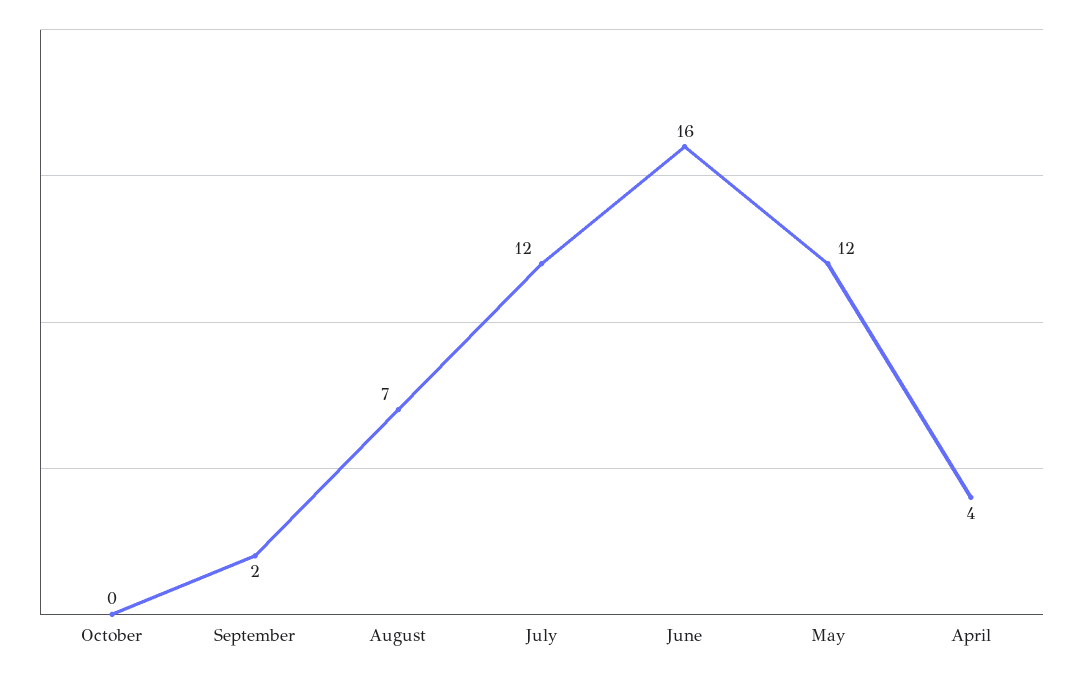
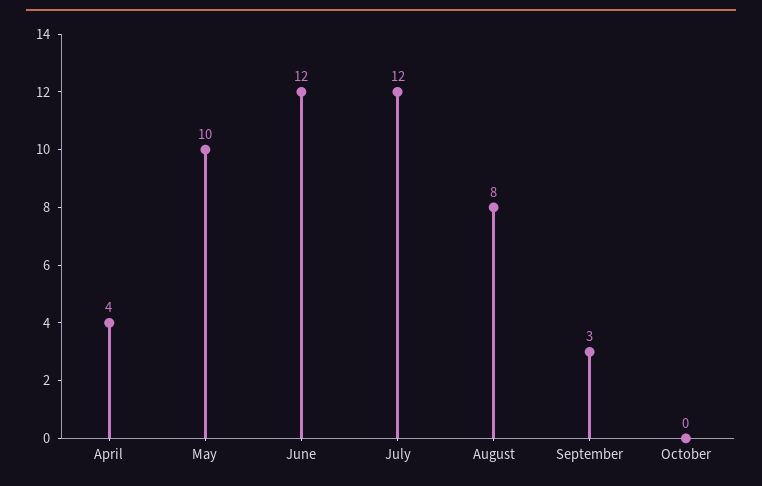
  {
    "October": 0,
-   "September": 2,
+   "September": 3,
-   "August": 7,
+   "August": 8,
    "July": 12,
-   "June": 16,
+   "June": 12,
-   "May": 12,
+   "May": 10,
    "April": 4
  }

